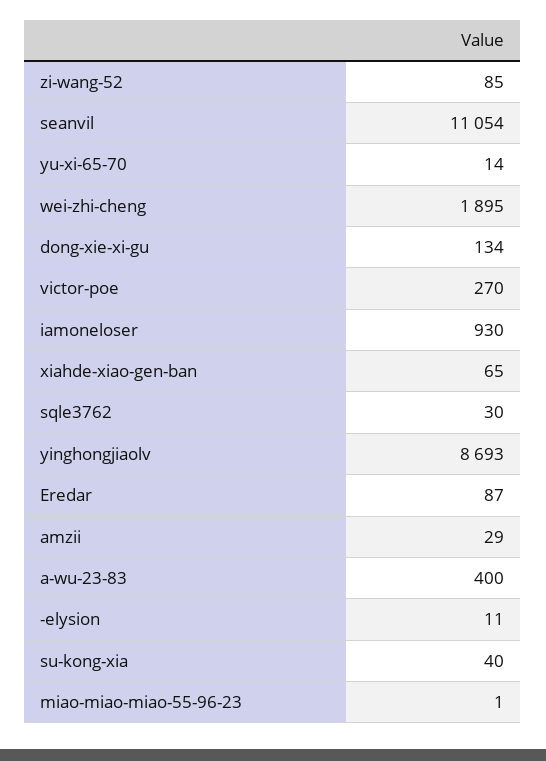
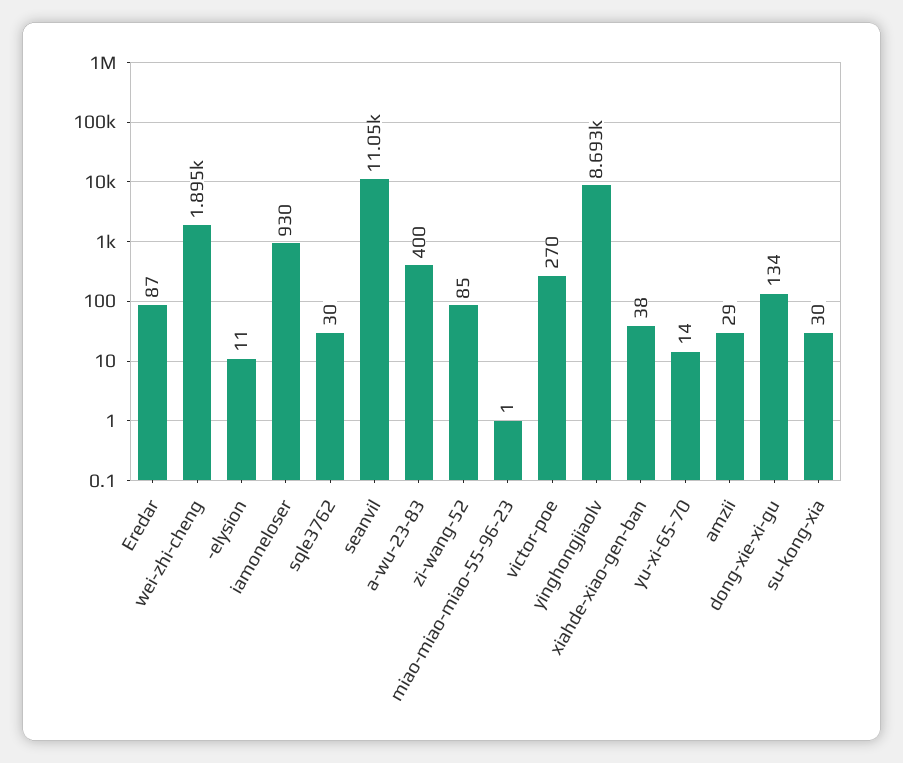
  {
    "zi-wang-52": 85,
    "seanvil": 11054,
    "yu-xi-65-70": 14,
    "wei-zhi-cheng": 1895,
    "dong-xie-xi-gu": 134,
    "victor-poe": 270,
    "iamoneloser": 930,
-   "xiahde-xiao-gen-ban": 65,
+   "xiahde-xiao-gen-ban": 38,
    "sqle3762": 30,
    "yinghongjiaolv": 8693,
    "Eredar": 87,
    "amzii": 29,
    "a-wu-23-83": 400,
    "-elysion": 11,
-   "su-kong-xia": 40,
+   "su-kong-xia": 30,
    "miao-miao-miao-55-96-23": 1
  }

